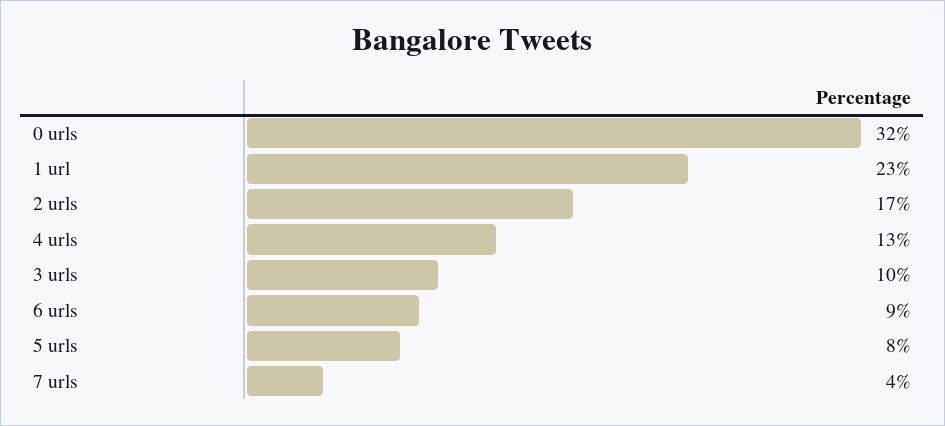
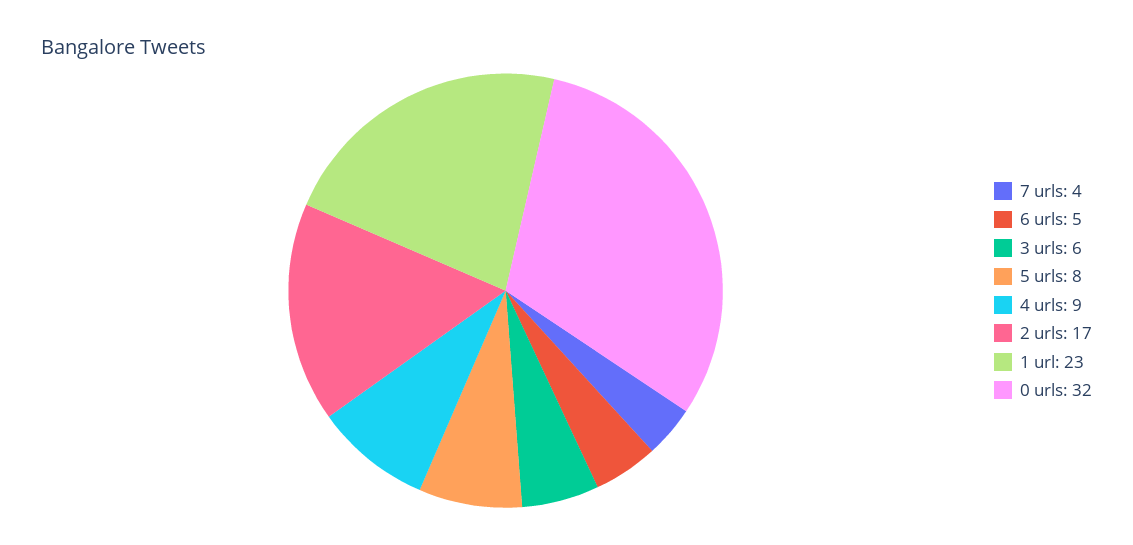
  {
    "0 urls": 32,
    "1 url": 23,
    "2 urls": 17,
-   "4 urls": 13,
+   "4 urls": 9,
-   "3 urls": 10,
+   "3 urls": 6,
-   "6 urls": 9,
+   "6 urls": 5,
    "5 urls": 8,
    "7 urls": 4
  }

